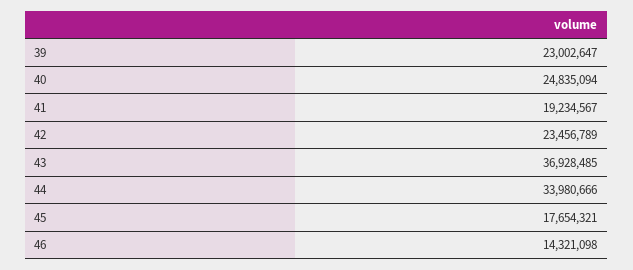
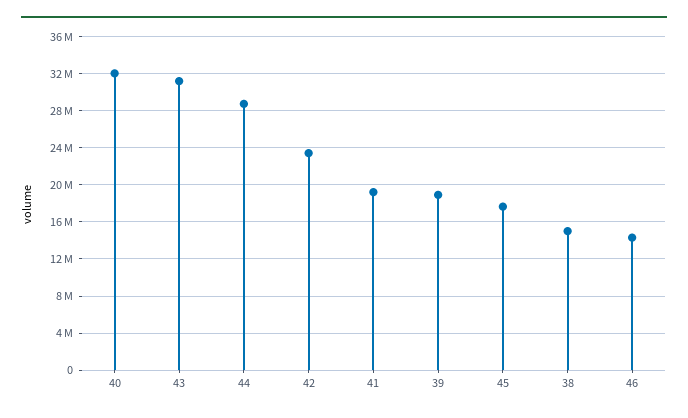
  {
-   "39": 23002647,
+   "39": 19000000,
-   "40": 24835094,
+   "40": 32000000,
    "41": 19234567,
    "42": 23456789,
-   "43": 36928485,
+   "43": 31000000,
-   "44": 33980666,
+   "44": 29000000,
    "45": 17654321,
-   "46": 14321098
+   "46": 14321098,
+   "38": 15000000
  }

